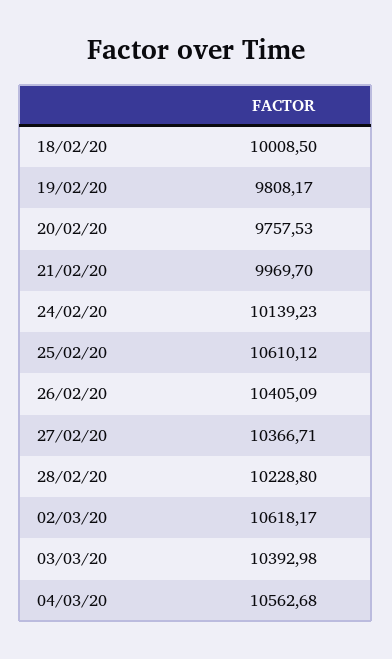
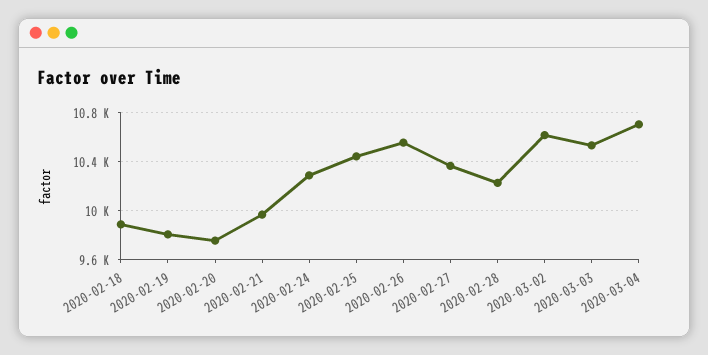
  {
-   "18/02/20": 10008.5,
+   "18/02/20": 9900,
    "19/02/20": 9808.17,
    "20/02/20": 9757.53,
    "21/02/20": 9969.7,
-   "24/02/20": 10139.23,
+   "24/02/20": 10300,
-   "25/02/20": 10610.12,
+   "25/02/20": 10450,
-   "26/02/20": 10405.09,
+   "26/02/20": 10550,
    "27/02/20": 10366.71,
    "28/02/20": 10228.8,
    "02/03/20": 10618.17,
-   "03/03/20": 10392.98,
+   "03/03/20": 10550,
-   "04/03/20": 10562.68
+   "04/03/20": 10700
  }

